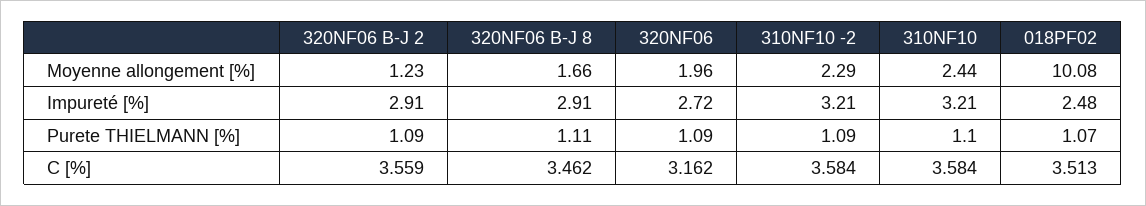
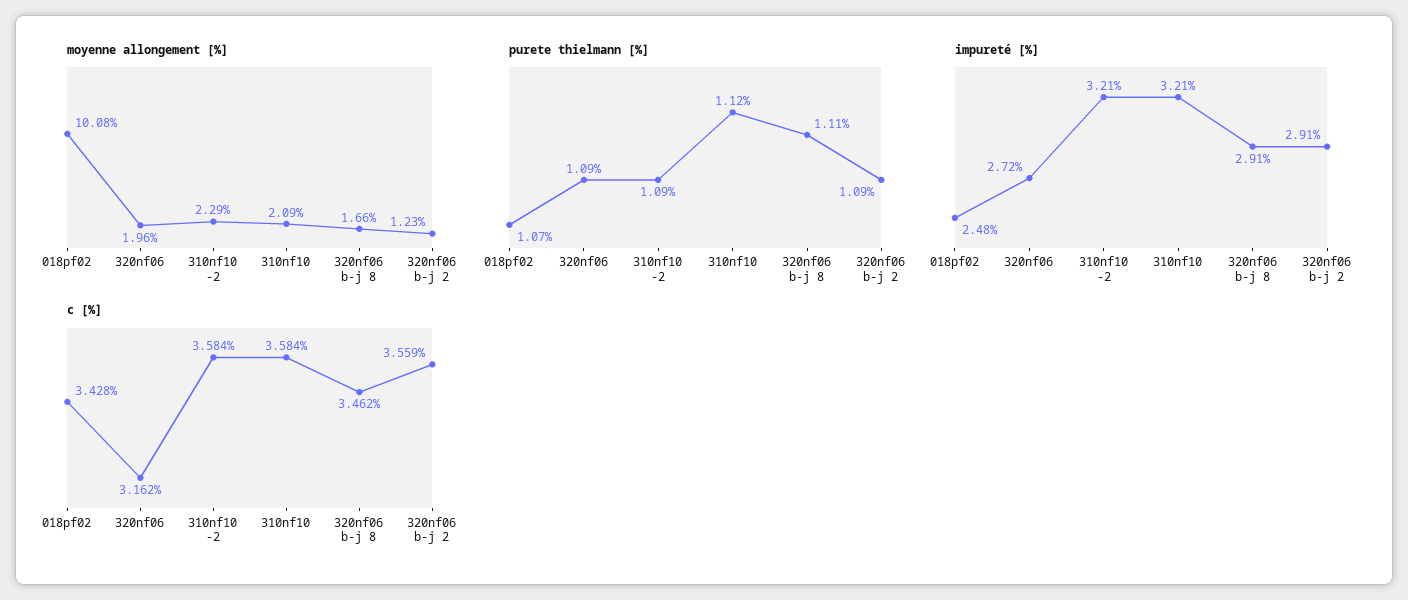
  {
    "Moyenne allongement [%]": {
      "320NF06 B-J 2": 1.23,
      "320NF06 B-J 8": 1.66,
      "320NF06": 1.96,
      "310NF10 -2": 2.29,
-     "310NF10": 2.44,
+     "310NF10": 2.09,
      "018PF02": 10.08
    },
    "Impureté [%]": {
      "320NF06 B-J 2": 2.91,
      "320NF06 B-J 8": 2.91,
      "320NF06": 2.72,
      "310NF10 -2": 3.21,
      "310NF10": 3.21,
      "018PF02": 2.48
    },
    "Purete THIELMANN [%]": {
      "320NF06 B-J 2": 1.09,
      "320NF06 B-J 8": 1.11,
      "320NF06": 1.09,
      "310NF10 -2": 1.09,
-     "310NF10": 1.1,
+     "310NF10": 1.12,
      "018PF02": 1.07
    },
    "C [%]": {
      "320NF06 B-J 2": 3.559,
      "320NF06 B-J 8": 3.462,
      "320NF06": 3.162,
      "310NF10 -2": 3.584,
      "310NF10": 3.584,
-     "018PF02": 3.513
+     "018PF02": 3.428
    }
  }

